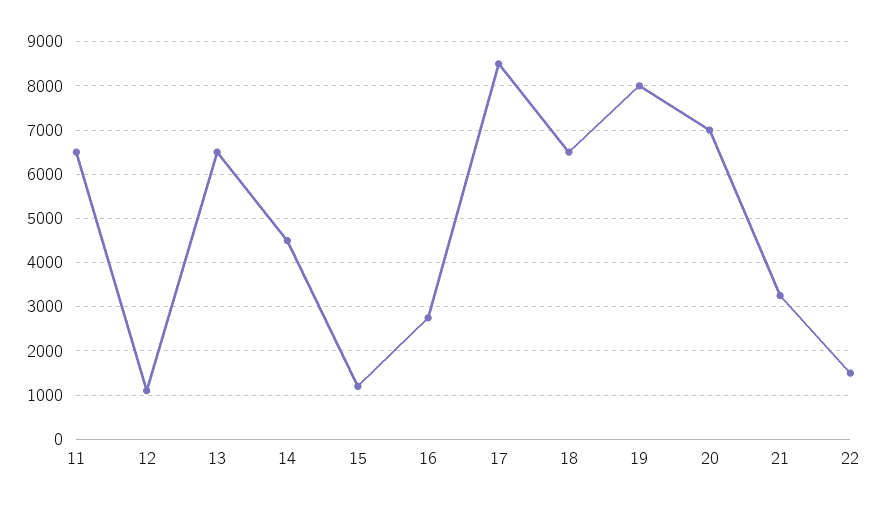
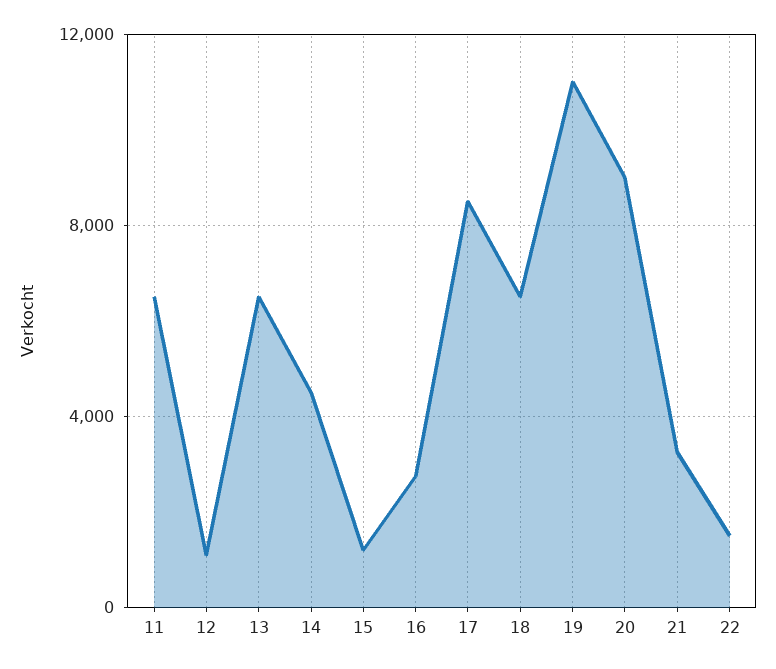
  {
    "11": 6600,
    "12": 1200,
    "13": 6600,
    "14": 4600,
    "15": 1200,
    "16": 2800,
    "17": 8600,
    "18": 6600,
-   "19": 8000,
+   "19": 11000,
-   "20": 7000,
+   "20": 9000,
    "21": 3200,
    "22": 1600
  }

